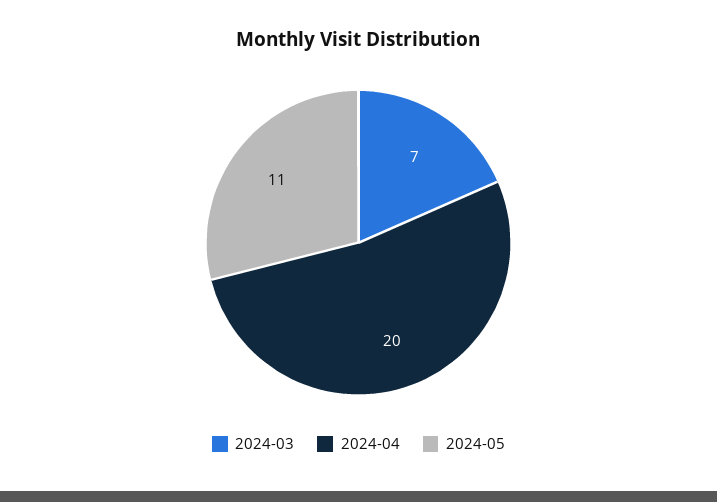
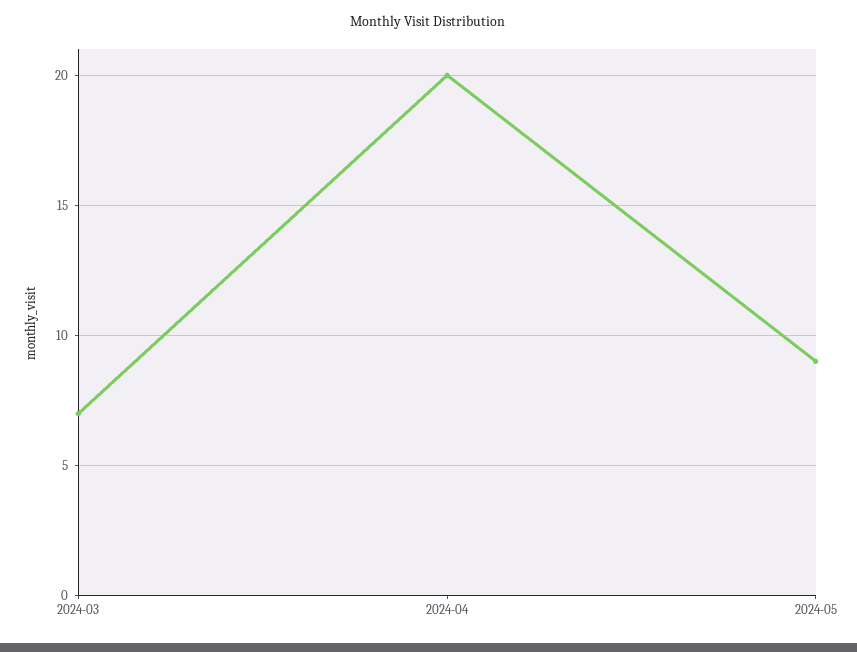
  {
    "2024-03": 7,
    "2024-04": 20,
-   "2024-05": 11
+   "2024-05": 9
  }

